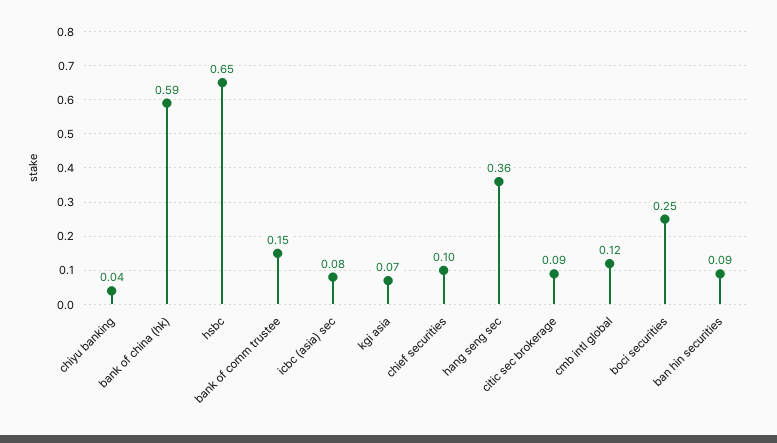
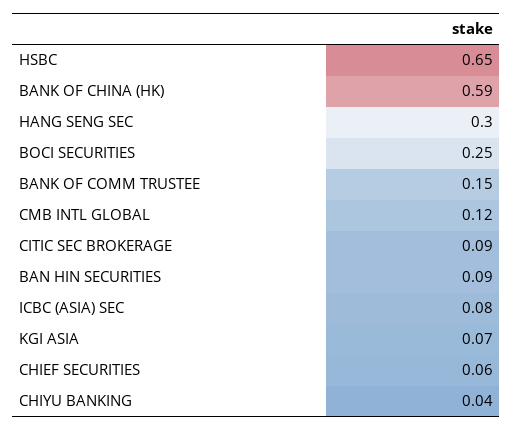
  {
    "chiyu banking": 0.04,
    "bank of china (hk)": 0.59,
    "hsbc": 0.65,
    "bank of comm trustee": 0.15,
    "icbc (asia) sec": 0.08,
    "kgi asia": 0.07,
-   "chief securities": 0.1,
+   "chief securities": 0.06,
-   "hang seng sec": 0.36,
+   "hang seng sec": 0.3,
    "citic sec brokerage": 0.09,
    "cmb intl global": 0.12,
    "boci securities": 0.25,
    "ban hin securities": 0.09
  }

